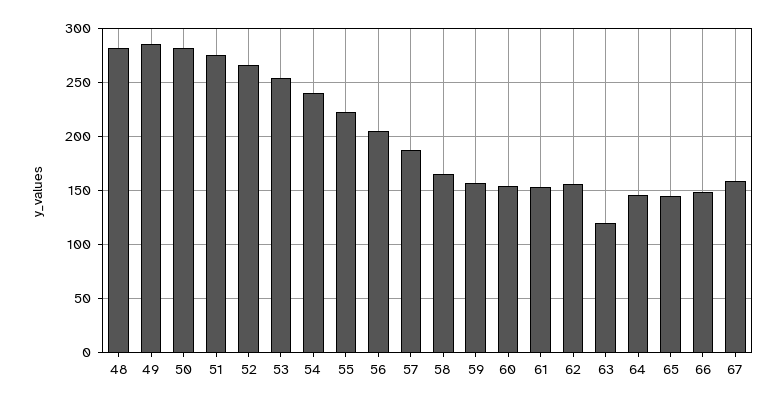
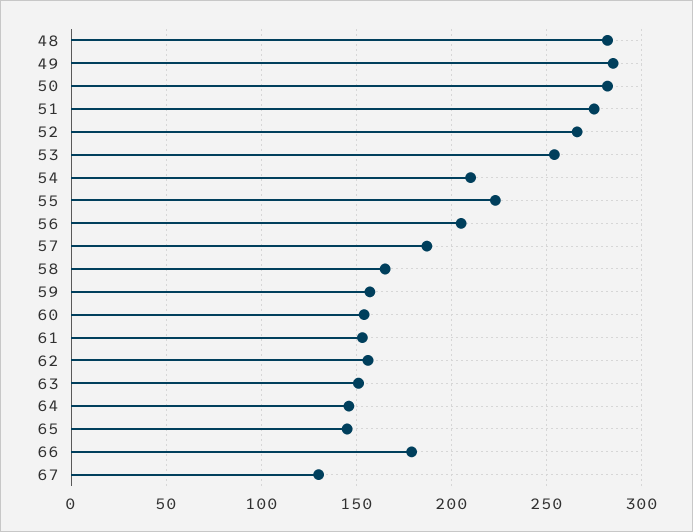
  {
    "48": 280,
    "49": 285,
    "50": 280,
    "51": 275,
    "52": 265,
    "53": 255,
-   "54": 240,
+   "54": 210,
    "55": 225,
    "56": 205,
    "57": 185,
    "58": 165,
    "59": 155,
    "60": 155,
    "61": 155,
    "62": 155,
-   "63": 120,
+   "63": 150,
    "64": 145,
    "65": 145,
-   "66": 150,
+   "66": 180,
-   "67": 160
+   "67": 130
  }

